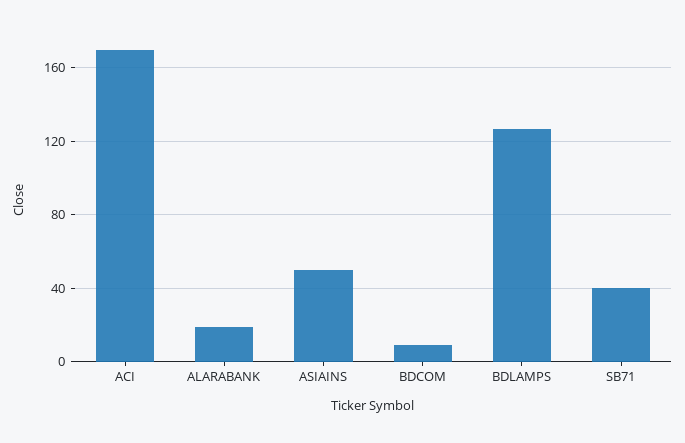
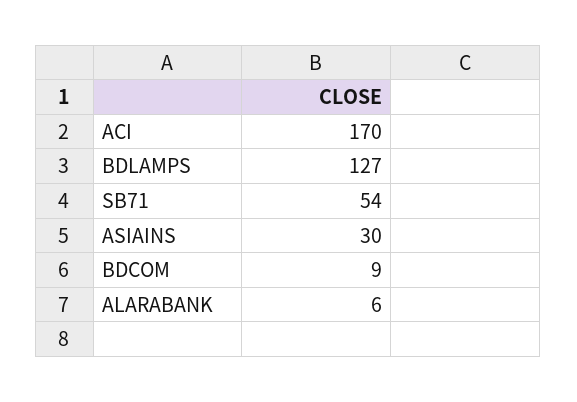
  {
    "ACI": 170,
-   "ALARABANK": 20,
+   "ALARABANK": 6,
-   "ASIAINS": 50,
+   "ASIAINS": 30,
    "BDCOM": 9,
    "BDLAMPS": 127,
-   "SB71": 40
+   "SB71": 54
  }

